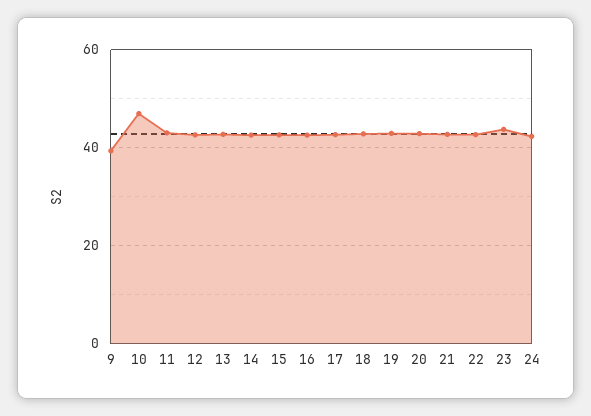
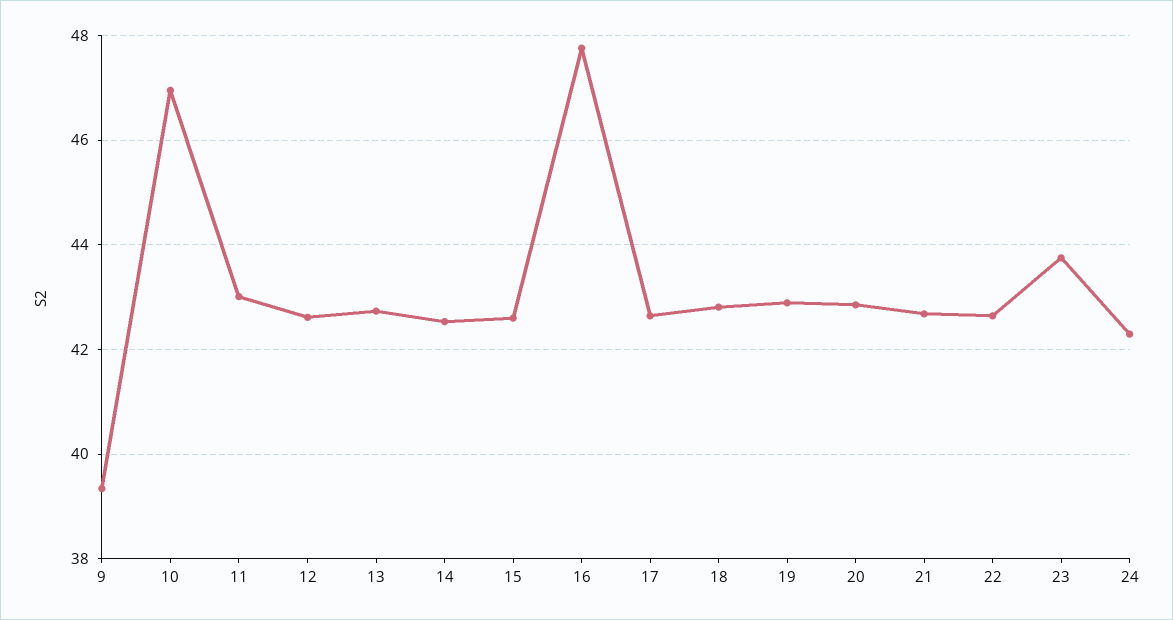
  {
    "9": 39.4,
    "10": 47,
    "11": 43,
    "12": 42.6,
    "13": 42.8,
    "14": 42.6,
    "15": 42.6,
-   "16": 42,
+   "16": 47.8,
    "17": 42.6,
    "18": 42.8,
    "19": 42.8,
    "20": 42.8,
    "21": 42.6,
    "22": 42.6,
    "23": 43.8,
    "24": 42.2
  }

